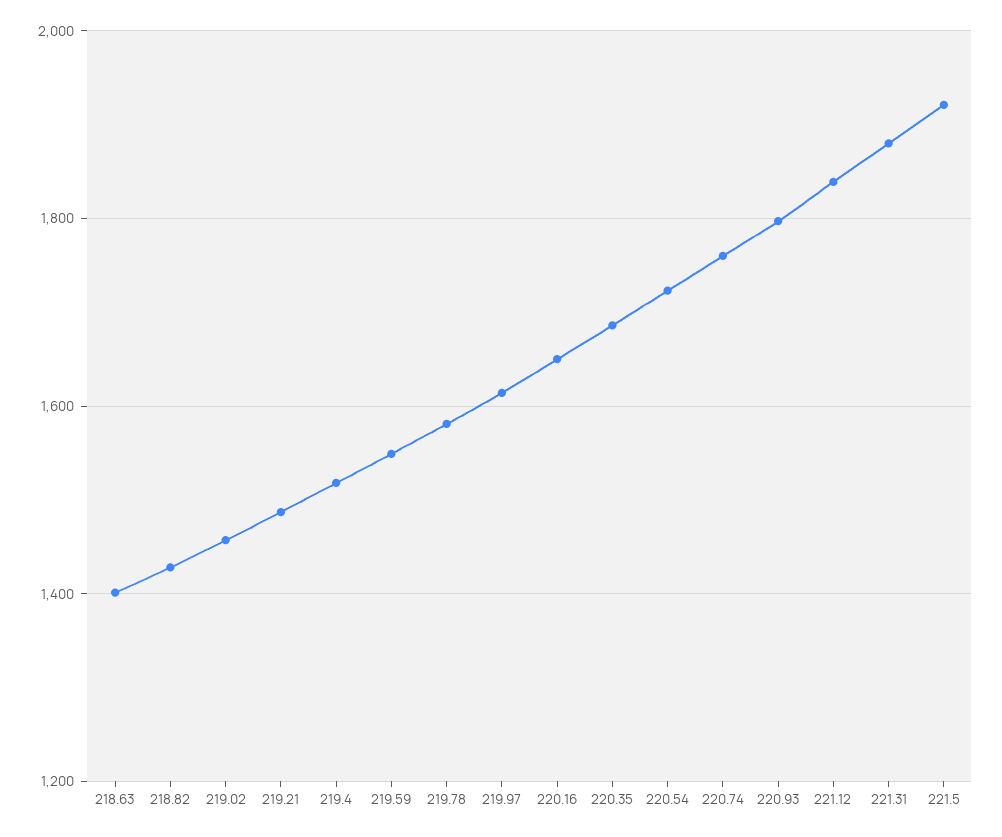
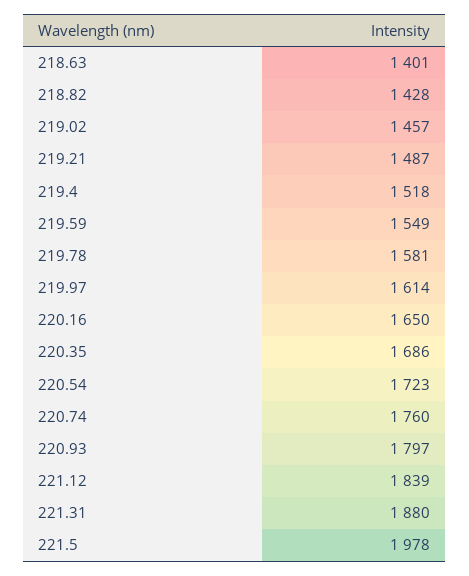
  {
    "218.63": 1401,
    "218.82": 1428,
    "219.02": 1457,
    "219.21": 1487,
    "219.4": 1518,
    "219.59": 1549,
    "219.78": 1581,
    "219.97": 1614,
    "220.16": 1650,
    "220.35": 1686,
    "220.54": 1723,
    "220.74": 1760,
    "220.93": 1797,
    "221.12": 1839,
    "221.31": 1880,
-   "221.5": 1920
+   "221.5": 1978
  }

